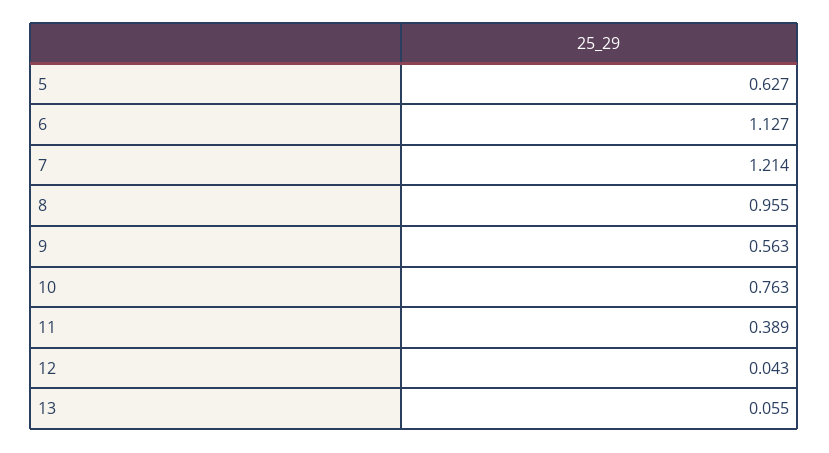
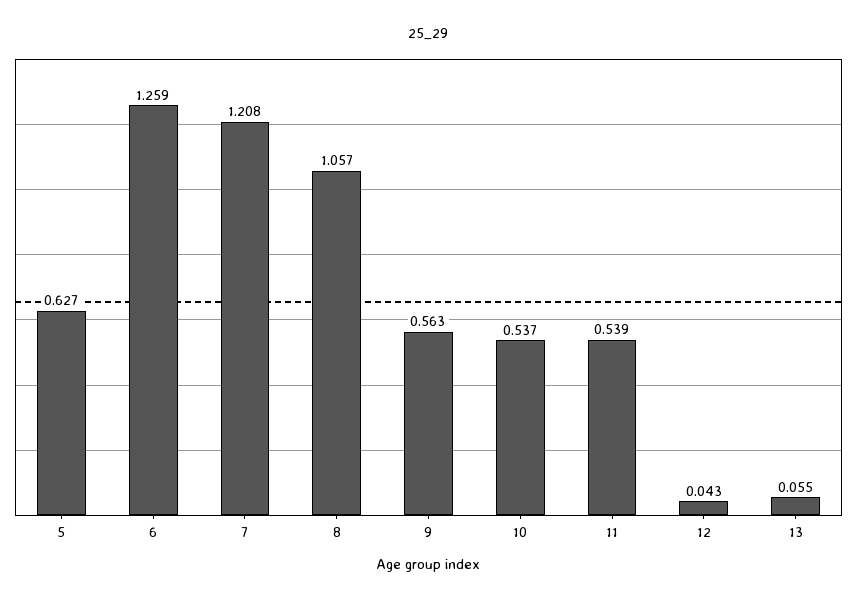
  {
    "5": 0.627,
-   "6": 1.127,
+   "6": 1.259,
-   "7": 1.214,
+   "7": 1.208,
-   "8": 0.955,
+   "8": 1.057,
    "9": 0.563,
-   "10": 0.763,
+   "10": 0.537,
-   "11": 0.389,
+   "11": 0.539,
    "12": 0.043,
    "13": 0.055
  }

